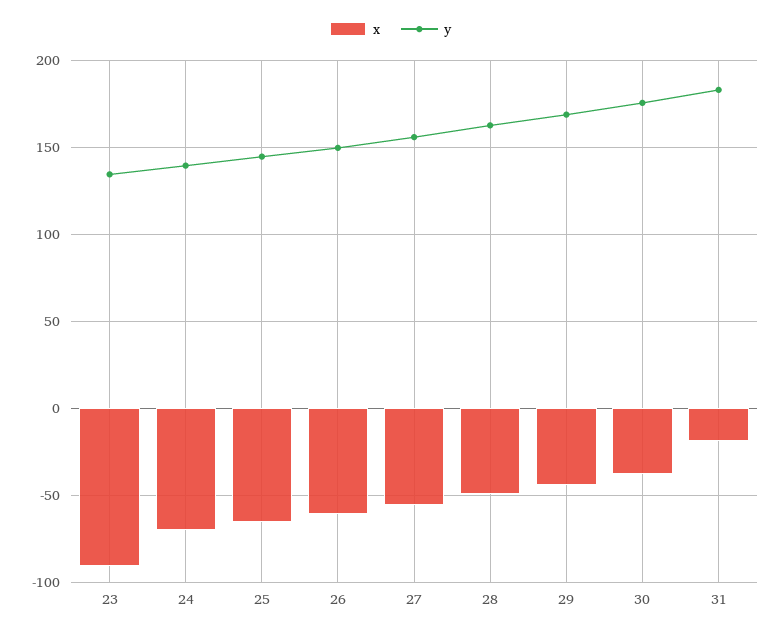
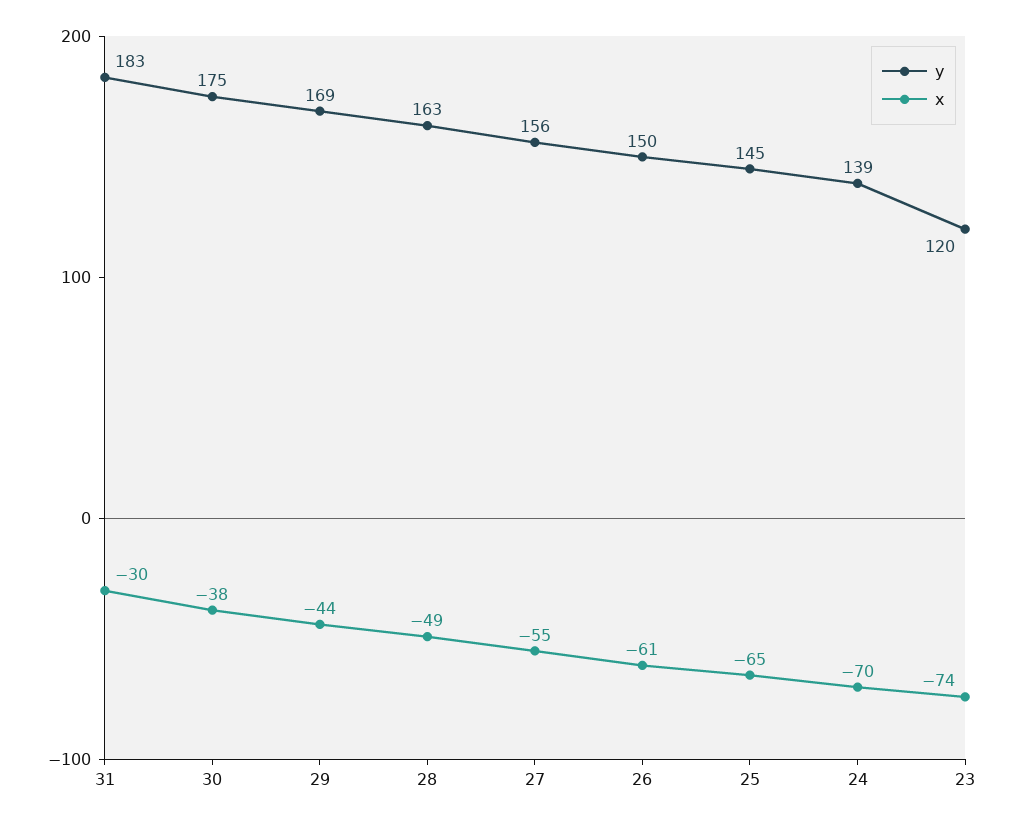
  {
    "x": {
-     "23": -90,
+     "23": -74,
      "24": -70,
      "25": -65,
      "26": -61,
      "27": -55,
      "28": -49,
      "29": -44,
      "30": -38,
-     "31": -20
+     "31": -30
    },
    "y": {
-     "23": 135,
+     "23": 120,
      "24": 139,
      "25": 145,
      "26": 150,
      "27": 156,
      "28": 163,
      "29": 169,
      "30": 175,
      "31": 183
    }
  }

